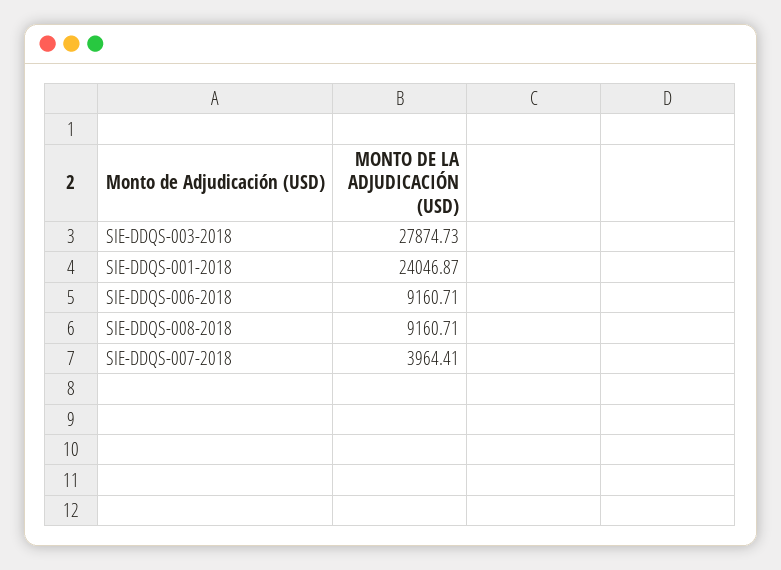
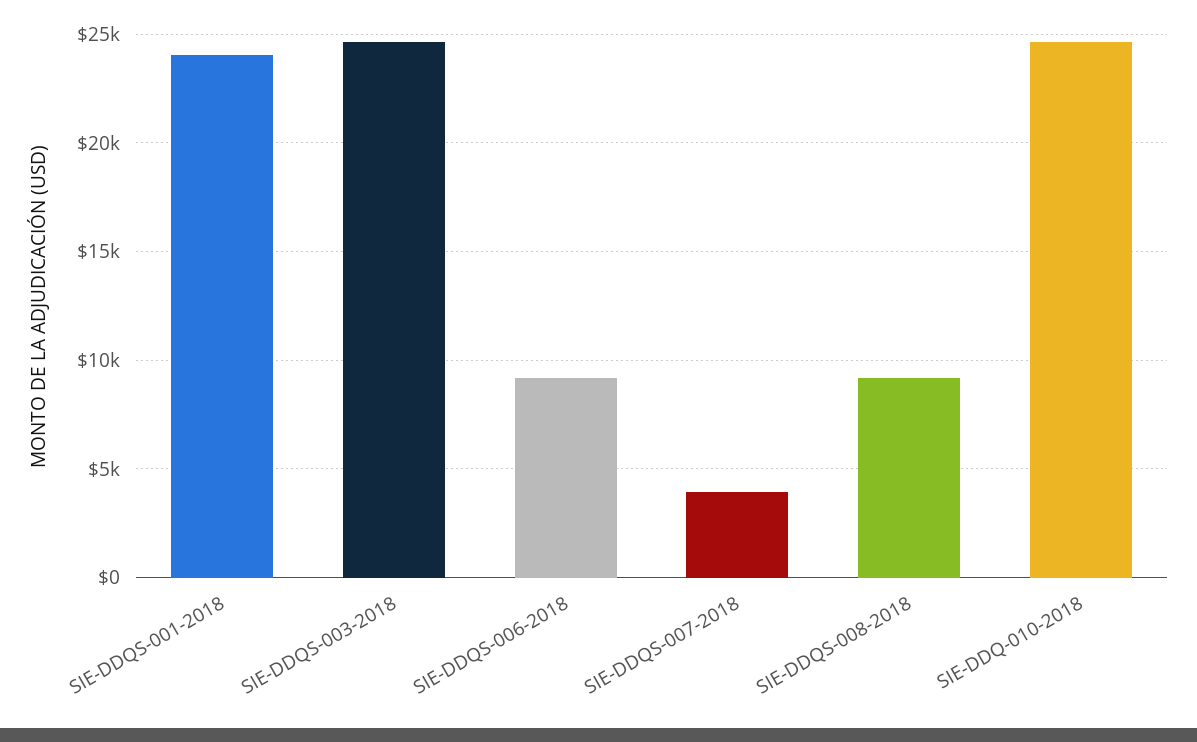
  {
-   "SIE-DDQS-003-2018": 27874.73,
+   "SIE-DDQS-003-2018": 24500,
    "SIE-DDQS-001-2018": 24046.87,
    "SIE-DDQS-006-2018": 9160.71,
    "SIE-DDQS-008-2018": 9160.71,
-   "SIE-DDQS-007-2018": 3964.41
+   "SIE-DDQS-007-2018": 3964.41,
+   "SIE-DDQ-010-2018": 24500
  }

